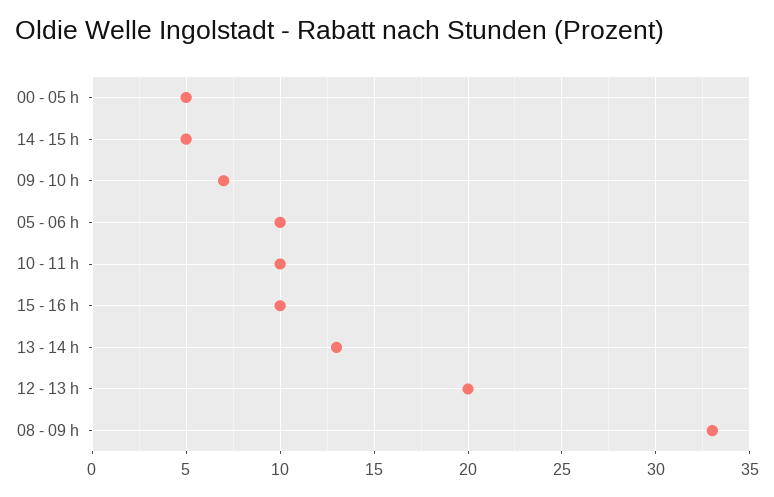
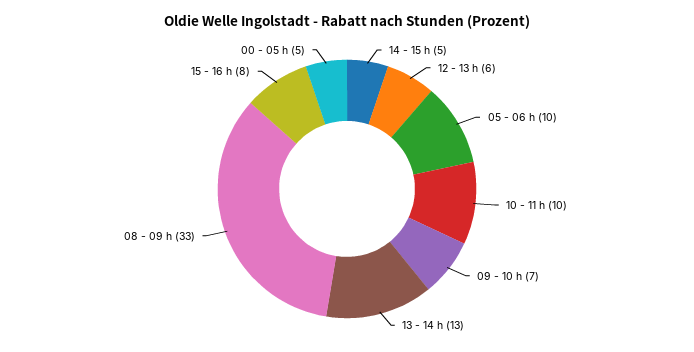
  {
    "00 - 05 h": 5,
    "14 - 15 h": 5,
    "09 - 10 h": 7,
    "05 - 06 h": 10,
    "10 - 11 h": 10,
-   "15 - 16 h": 10,
+   "15 - 16 h": 8,
    "13 - 14 h": 13,
-   "12 - 13 h": 20,
+   "12 - 13 h": 6,
    "08 - 09 h": 33
  }

